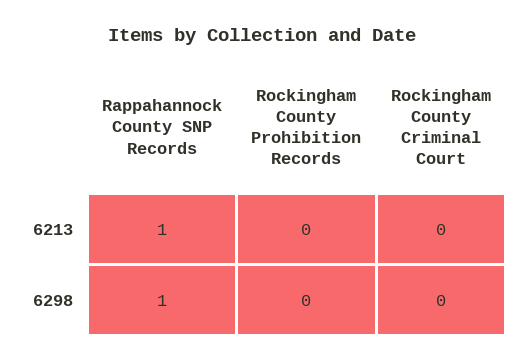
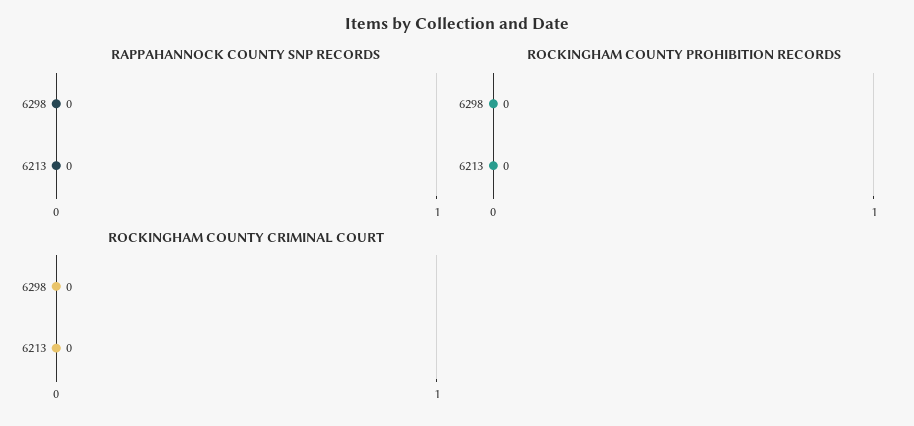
  {
    "Rappahannock County SNP Records": {
-     "6213": 1,
+     "6213": 0,
-     "6298": 1
+     "6298": 0
    },
    "Rockingham County Prohibition Records": {
      "6213": 0,
      "6298": 0
    },
    "Rockingham County Criminal Court": {
      "6213": 0,
      "6298": 0
    }
  }

